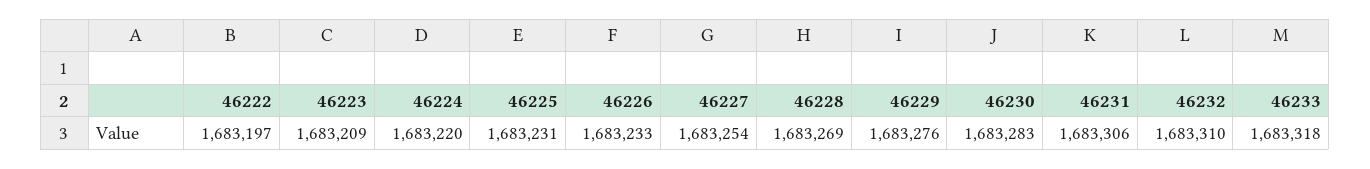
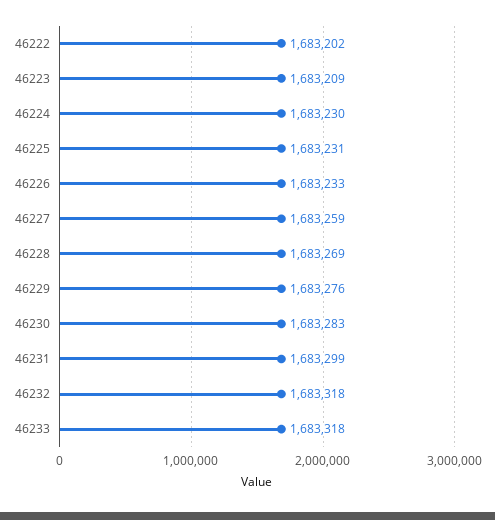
  {
-   "46222": 1683197,
+   "46222": 1683202,
    "46223": 1683209,
-   "46224": 1683220,
+   "46224": 1683230,
    "46225": 1683231,
    "46226": 1683233,
-   "46227": 1683254,
+   "46227": 1683259,
    "46228": 1683269,
    "46229": 1683276,
    "46230": 1683283,
-   "46231": 1683306,
+   "46231": 1683299,
-   "46232": 1683310,
+   "46232": 1683318,
    "46233": 1683318
  }

